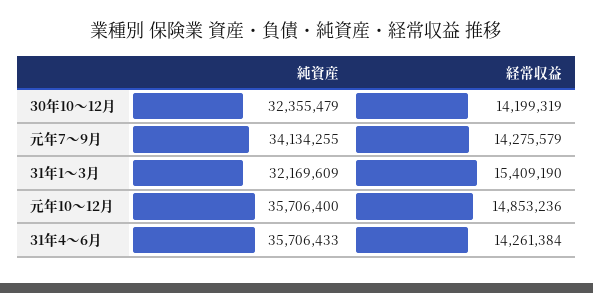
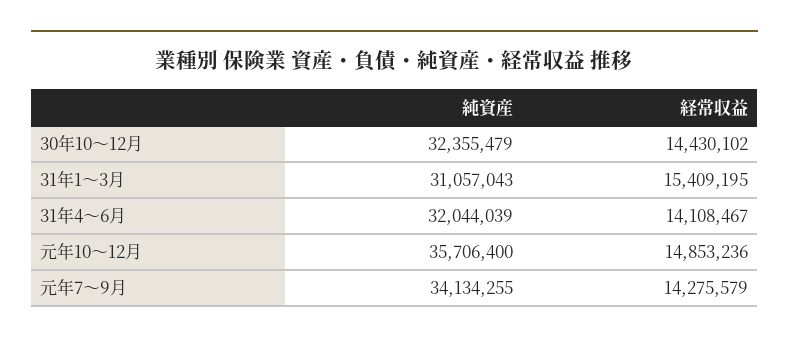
  {
    "純資産": {
      "30年10～12月": 32355479,
      "元年7～9月": 34134255,
-     "31年1～3月": 32169609,
+     "31年1～3月": 31057043,
      "元年10～12月": 35706400,
-     "31年4～6月": 35706433
+     "31年4～6月": 32044039
    },
    "経常収益": {
-     "30年10～12月": 14199319,
+     "30年10～12月": 14430102,
      "元年7～9月": 14275579,
-     "31年1～3月": 15409190,
+     "31年1～3月": 15409195,
      "元年10～12月": 14853236,
-     "31年4～6月": 14261384
+     "31年4～6月": 14108467
    }
  }

